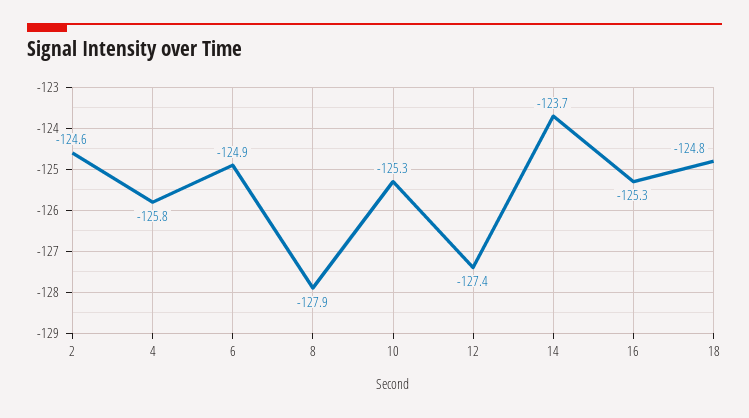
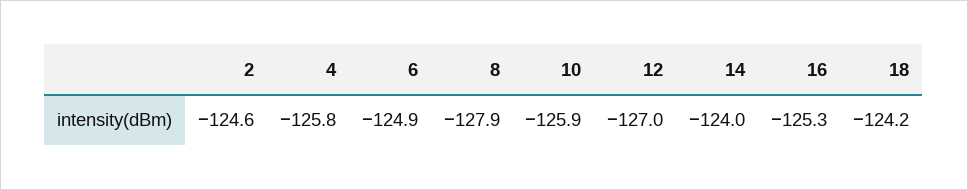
  {
    "2": -124.6,
    "4": -125.8,
    "6": -124.9,
    "8": -127.9,
-   "10": -125.3,
+   "10": -125.9,
-   "12": -127.4,
+   "12": -127,
-   "14": -123.7,
+   "14": -124,
    "16": -125.3,
-   "18": -124.8
+   "18": -124.2
  }

